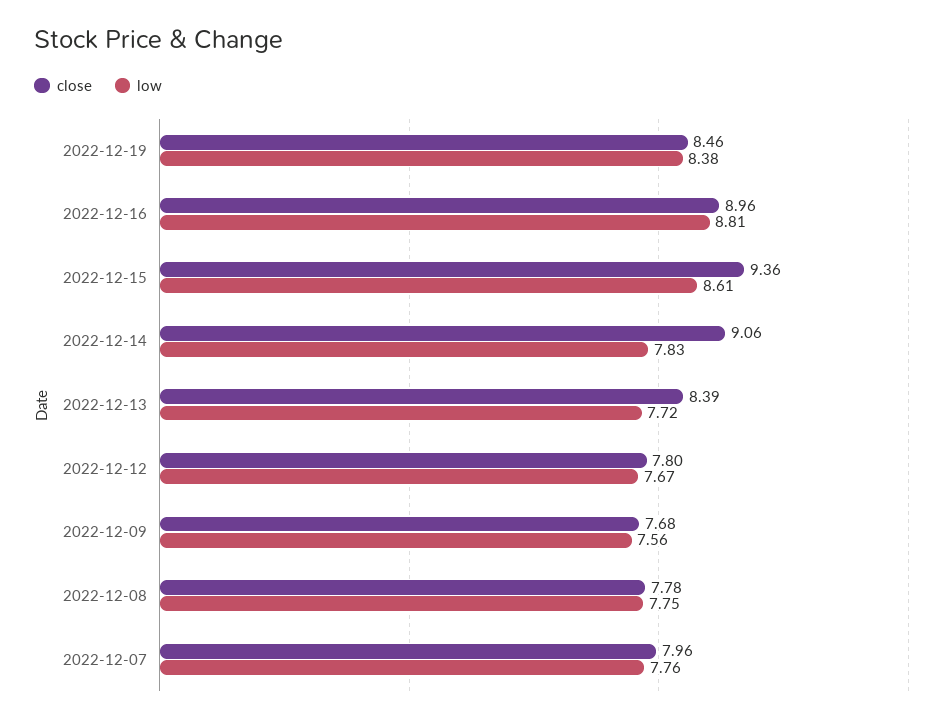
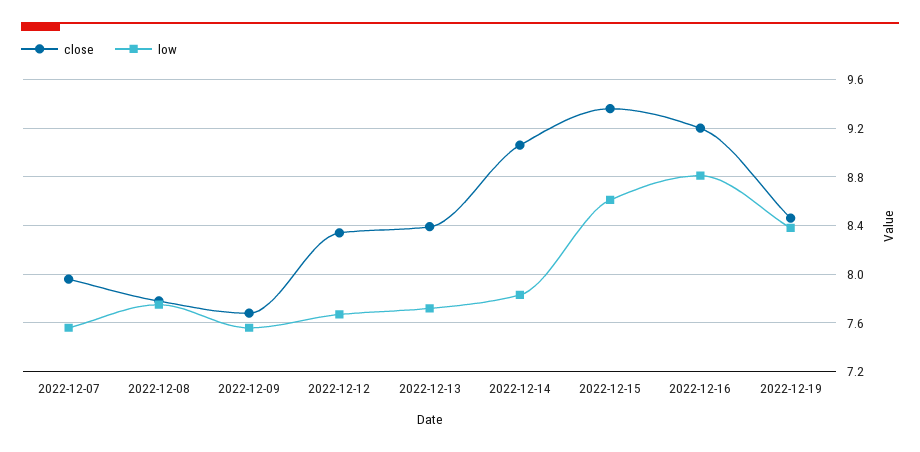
  {
    "close": {
      "2022-12-19": 8.46,
-     "2022-12-16": 8.96,
+     "2022-12-16": 9.2,
      "2022-12-15": 9.36,
      "2022-12-14": 9.06,
      "2022-12-13": 8.39,
-     "2022-12-12": 7.8,
+     "2022-12-12": 8.35,
      "2022-12-09": 7.68,
      "2022-12-08": 7.78,
      "2022-12-07": 7.96
    },
    "low": {
      "2022-12-19": 8.38,
      "2022-12-16": 8.81,
      "2022-12-15": 8.61,
      "2022-12-14": 7.83,
      "2022-12-13": 7.72,
      "2022-12-12": 7.67,
      "2022-12-09": 7.56,
      "2022-12-08": 7.75,
-     "2022-12-07": 7.76
+     "2022-12-07": 7.55
    }
  }

